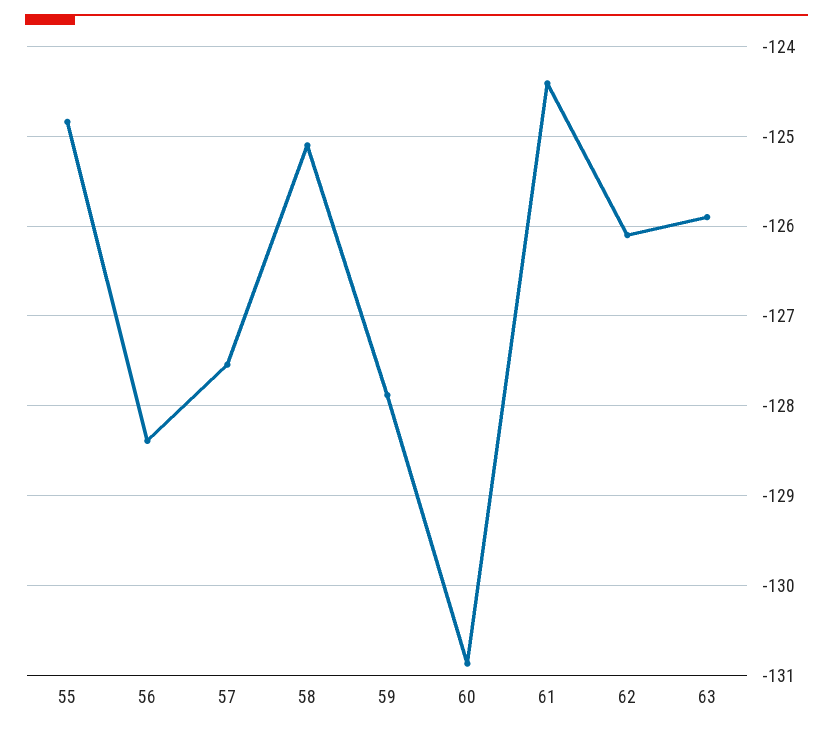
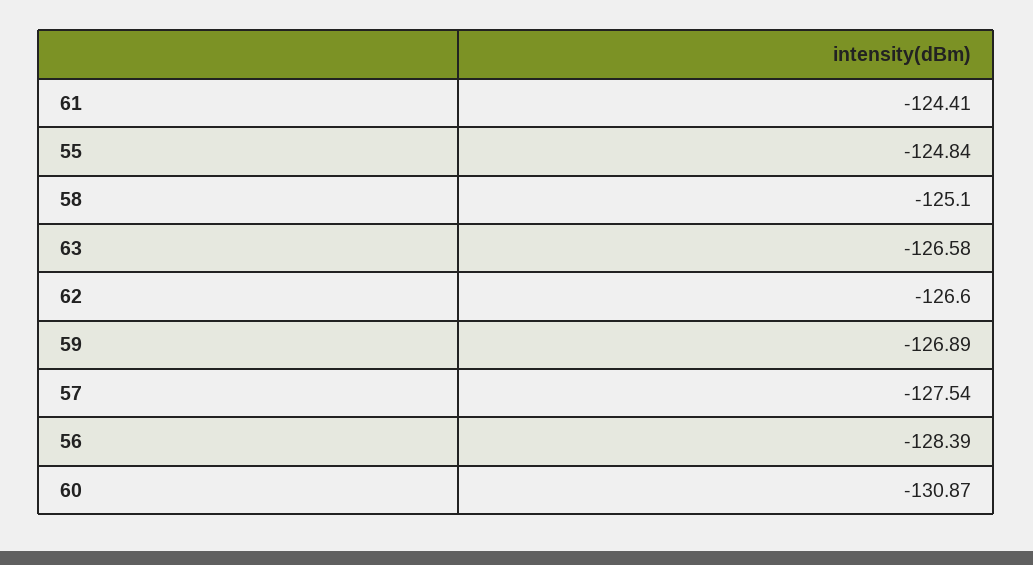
  {
    "55": -124.84,
    "56": -128.39,
    "57": -127.54,
    "58": -125.1,
-   "59": -127.9,
+   "59": -126.89,
    "60": -130.87,
    "61": -124.41,
-   "62": -126.1,
+   "62": -126.6,
-   "63": -125.9
+   "63": -126.58
  }

